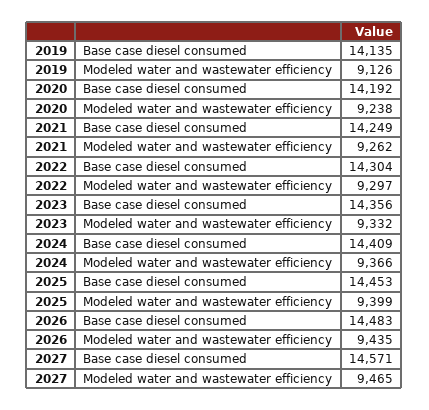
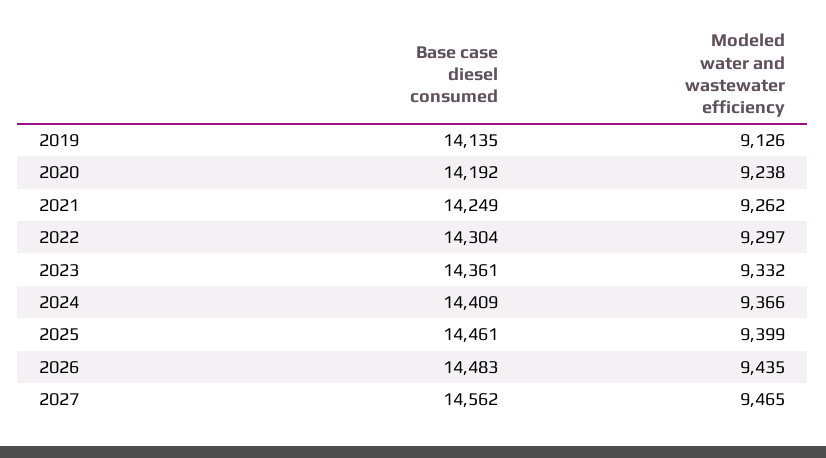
  {
    "2019": {
      "Base case diesel consumed": 14135,
      "Modeled water and wastewater efficiency": 9126
    },
    "2020": {
      "Base case diesel consumed": 14192,
      "Modeled water and wastewater efficiency": 9238
    },
    "2021": {
      "Base case diesel consumed": 14249,
      "Modeled water and wastewater efficiency": 9262
    },
    "2022": {
      "Base case diesel consumed": 14304,
      "Modeled water and wastewater efficiency": 9297
    },
    "2023": {
-     "Base case diesel consumed": 14356,
+     "Base case diesel consumed": 14361,
      "Modeled water and wastewater efficiency": 9332
    },
    "2024": {
      "Base case diesel consumed": 14409,
      "Modeled water and wastewater efficiency": 9366
    },
    "2025": {
-     "Base case diesel consumed": 14453,
+     "Base case diesel consumed": 14461,
      "Modeled water and wastewater efficiency": 9399
    },
    "2026": {
      "Base case diesel consumed": 14483,
      "Modeled water and wastewater efficiency": 9435
    },
    "2027": {
-     "Base case diesel consumed": 14571,
+     "Base case diesel consumed": 14562,
      "Modeled water and wastewater efficiency": 9465
    }
  }

